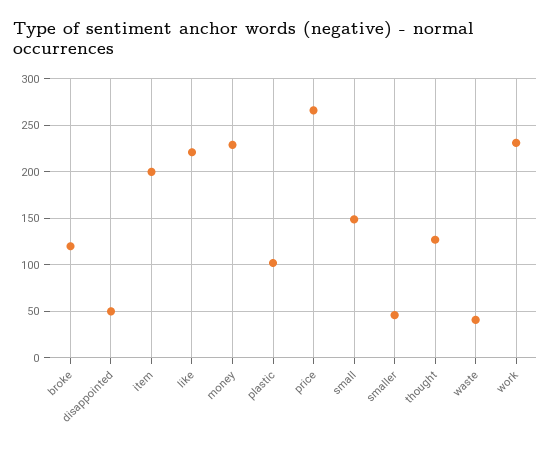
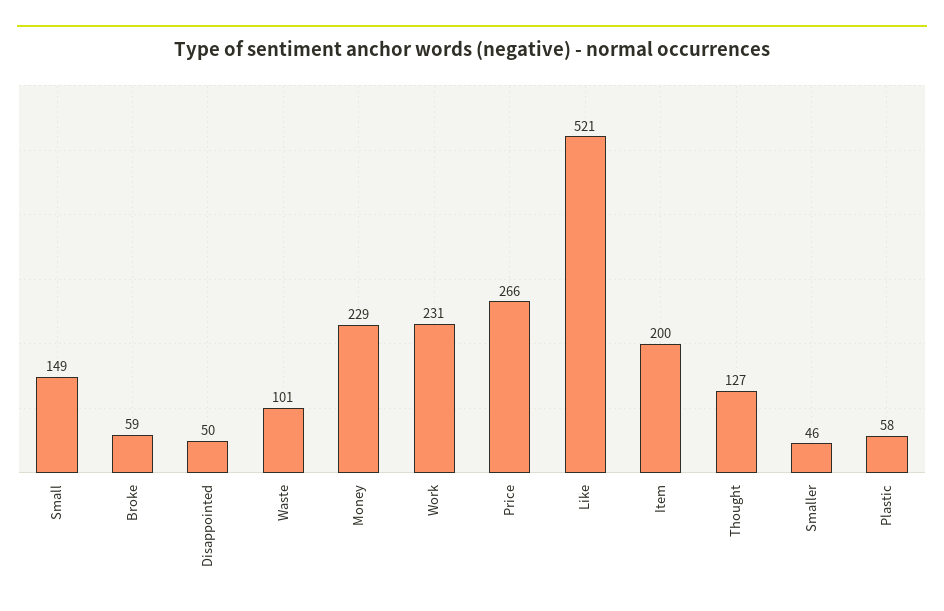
  {
-   "broke": 120,
+   "broke": 59,
    "disappointed": 50,
    "item": 200,
-   "like": 220,
+   "like": 521,
    "money": 229,
-   "plastic": 100,
+   "plastic": 58,
    "price": 266,
    "small": 149,
    "smaller": 46,
    "thought": 127,
-   "waste": 40,
+   "waste": 101,
    "work": 231
  }

